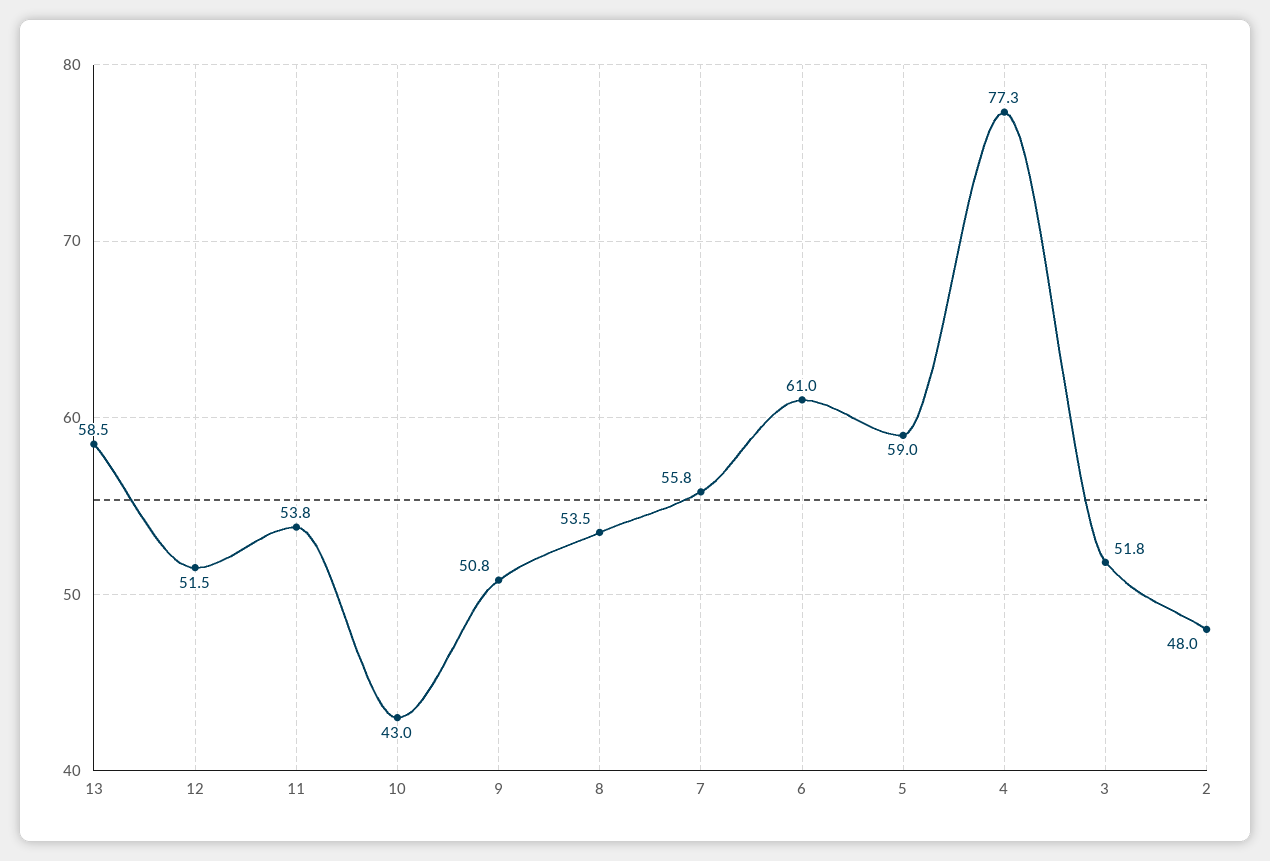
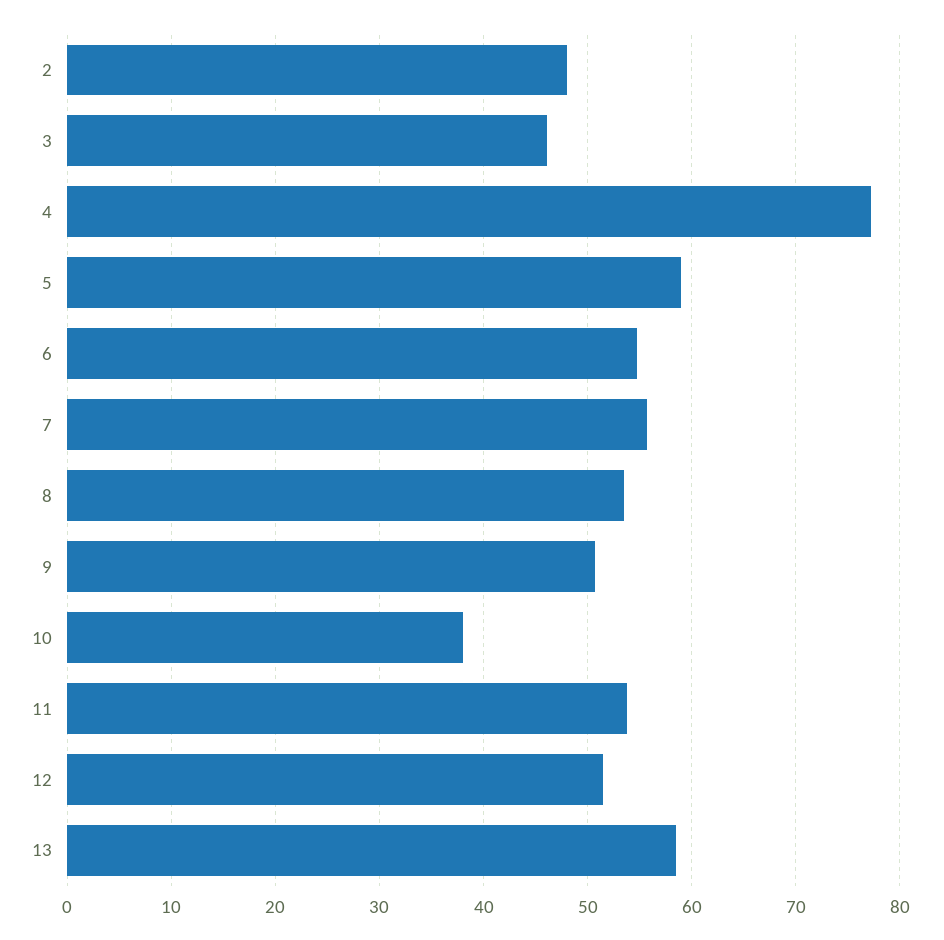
  {
    "13": 58.5,
    "12": 51.5,
    "11": 53.8,
-   "10": 43,
+   "10": 38,
    "9": 50.8,
    "8": 53.5,
    "7": 55.8,
-   "6": 61,
+   "6": 55,
    "5": 59,
    "4": 77.3,
-   "3": 51.8,
+   "3": 46,
    "2": 48
  }

